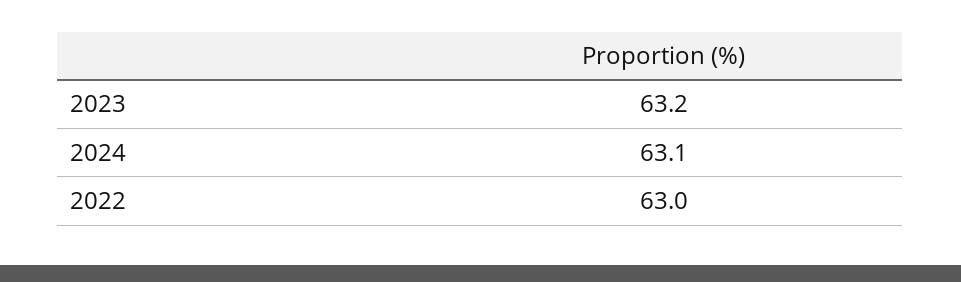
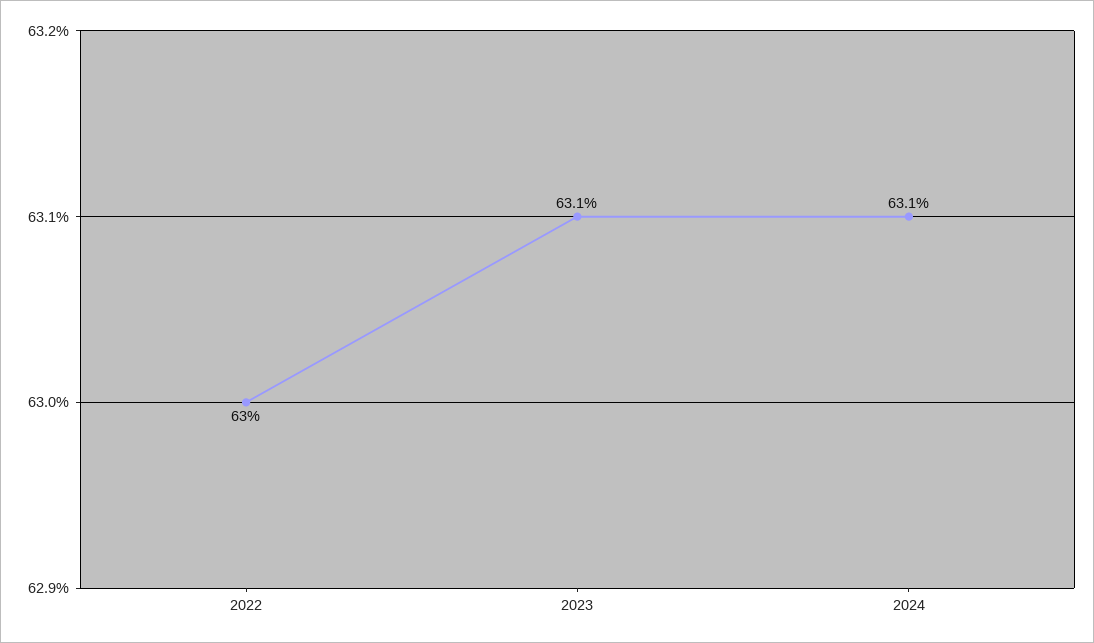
  {
-   "2023": 63.2,
+   "2023": 63.1,
    "2024": 63.1,
    "2022": 63
  }

